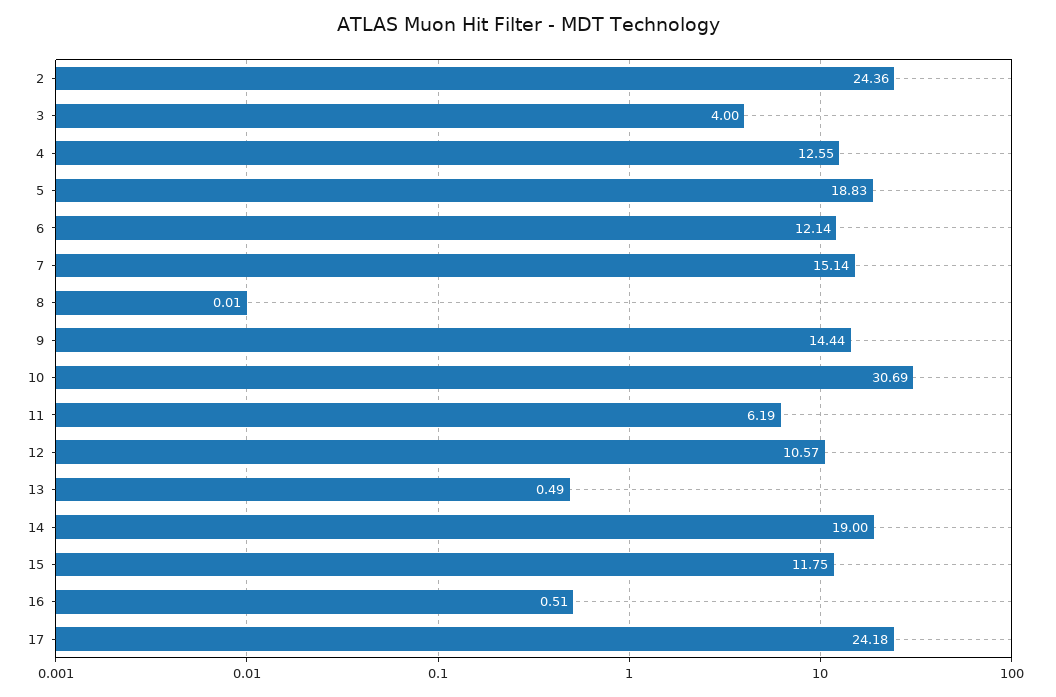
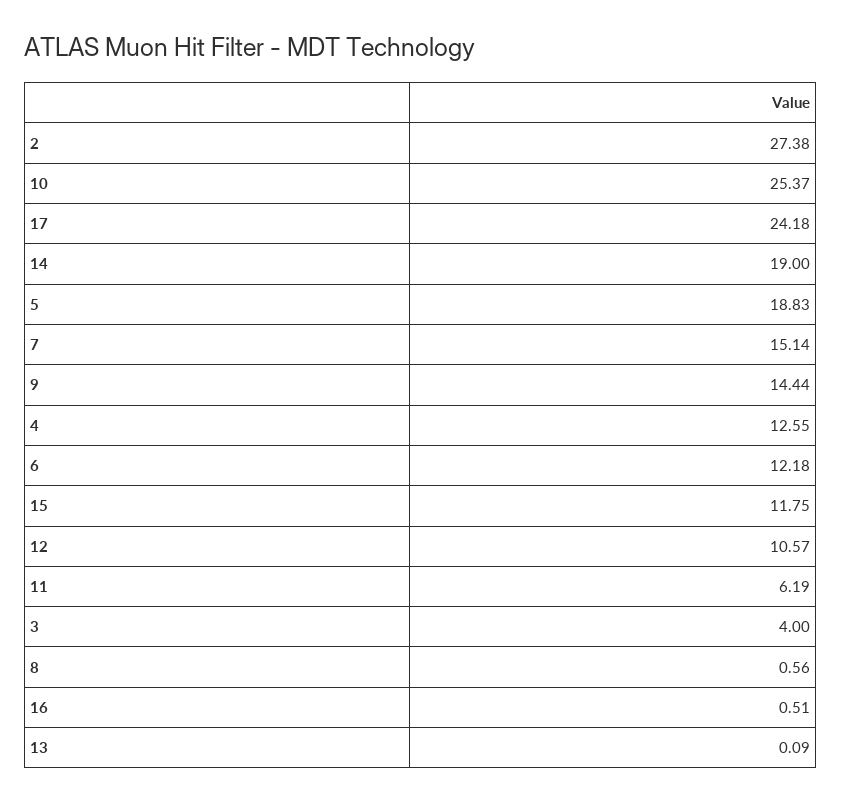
  {
-   "2": 24.36,
+   "2": 27.38,
    "3": 4,
    "4": 12.55,
    "5": 18.83,
-   "6": 12.14,
+   "6": 12.18,
    "7": 15.14,
-   "8": 0.01,
+   "8": 0.56,
    "9": 14.44,
-   "10": 30.69,
+   "10": 25.37,
    "11": 6.19,
    "12": 10.57,
-   "13": 0.49,
+   "13": 0.09,
    "14": 19,
    "15": 11.75,
    "16": 0.51,
    "17": 24.18
  }

